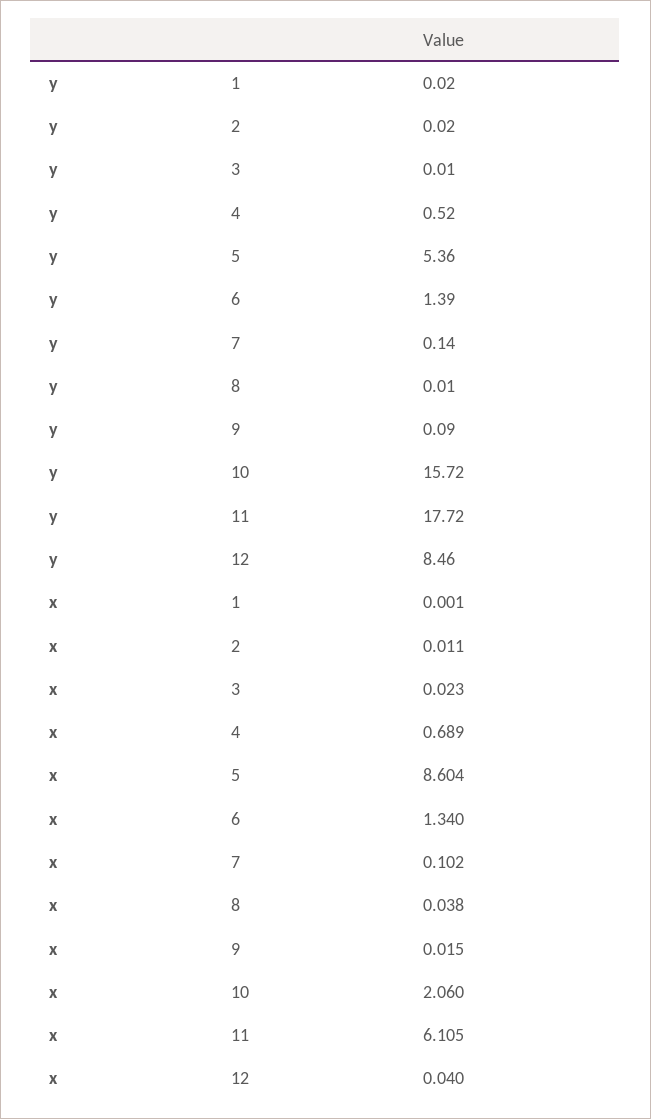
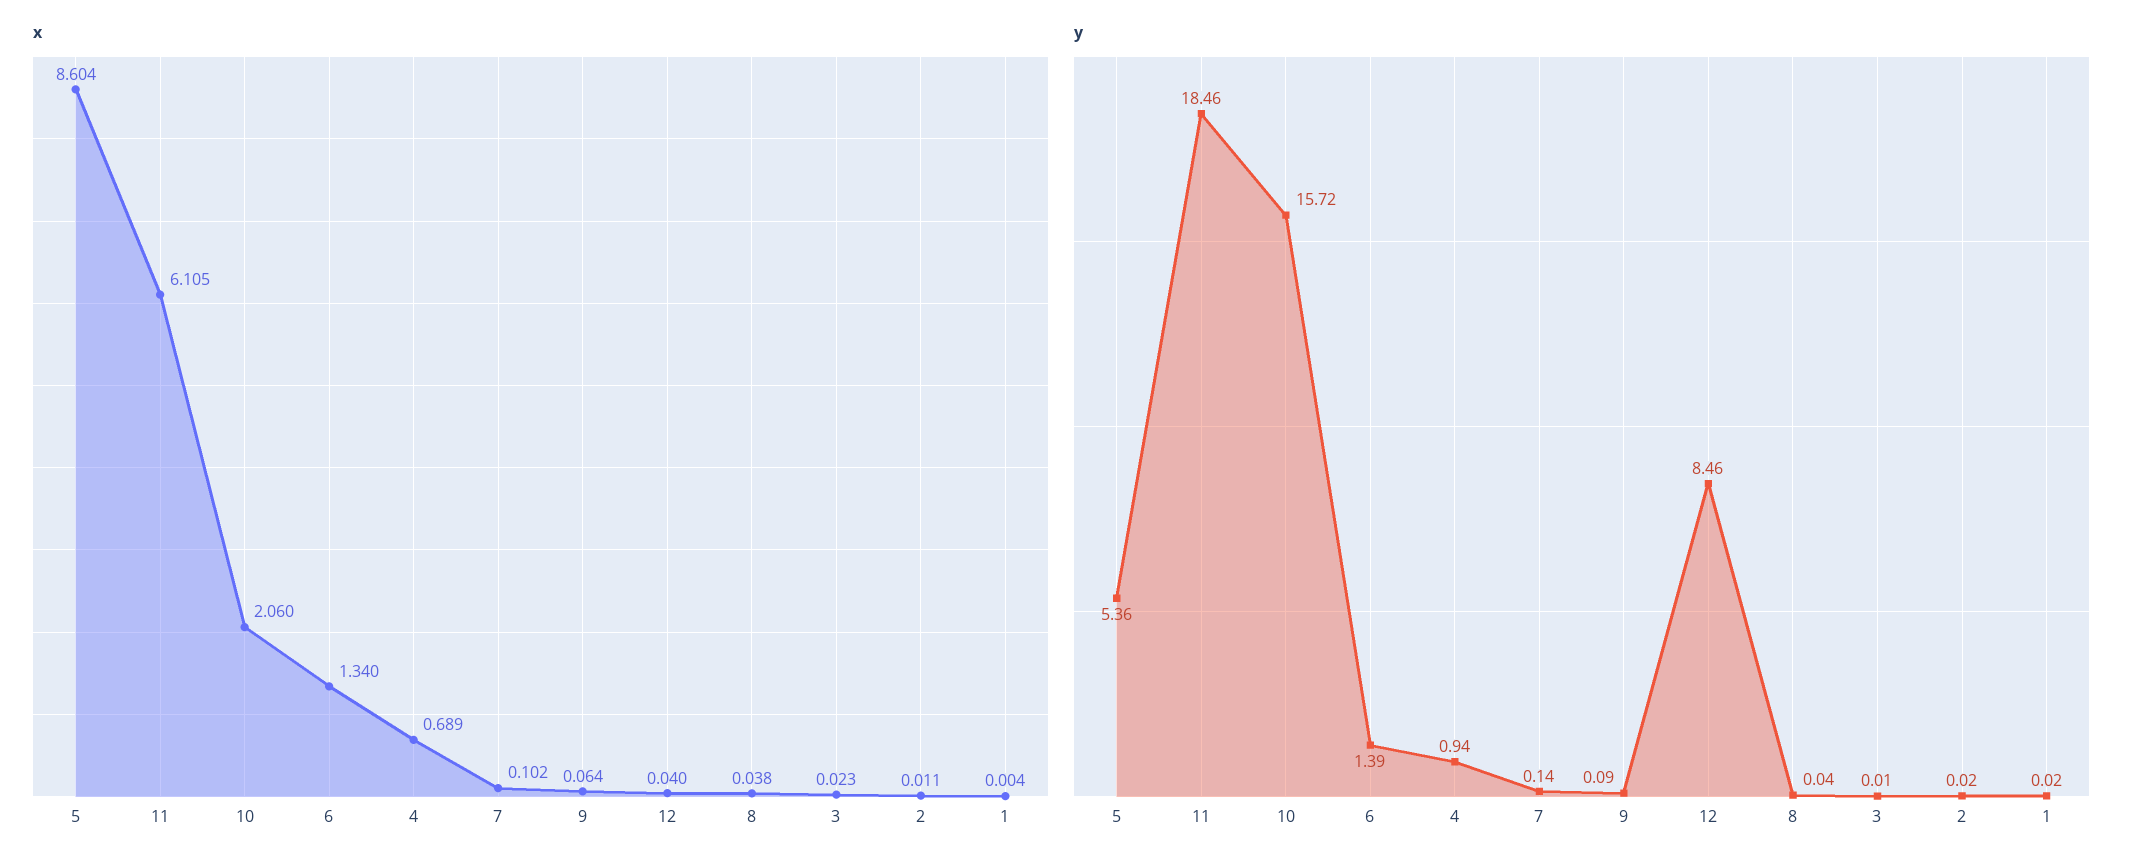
  {
    "y": {
      "1": 0.02,
      "2": 0.02,
      "3": 0.01,
-     "4": 0.52,
+     "4": 0.94,
      "5": 5.36,
      "6": 1.39,
      "7": 0.14,
-     "8": 0.01,
+     "8": 0.04,
      "9": 0.09,
      "10": 15.72,
-     "11": 17.72,
+     "11": 18.46,
      "12": 8.46
    },
    "x": {
-     "1": 0.001,
+     "1": 0.004,
      "2": 0.011,
      "3": 0.023,
      "4": 0.689,
      "5": 8.604,
      "6": 1.34,
      "7": 0.102,
      "8": 0.038,
-     "9": 0.015,
+     "9": 0.064,
      "10": 2.06,
      "11": 6.105,
      "12": 0.04
    }
  }

